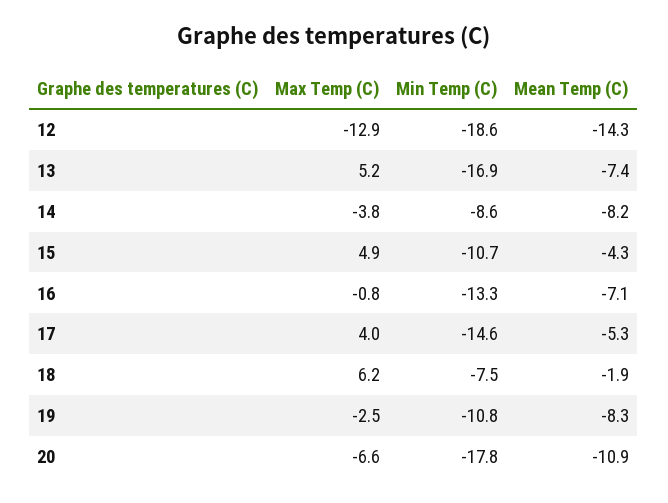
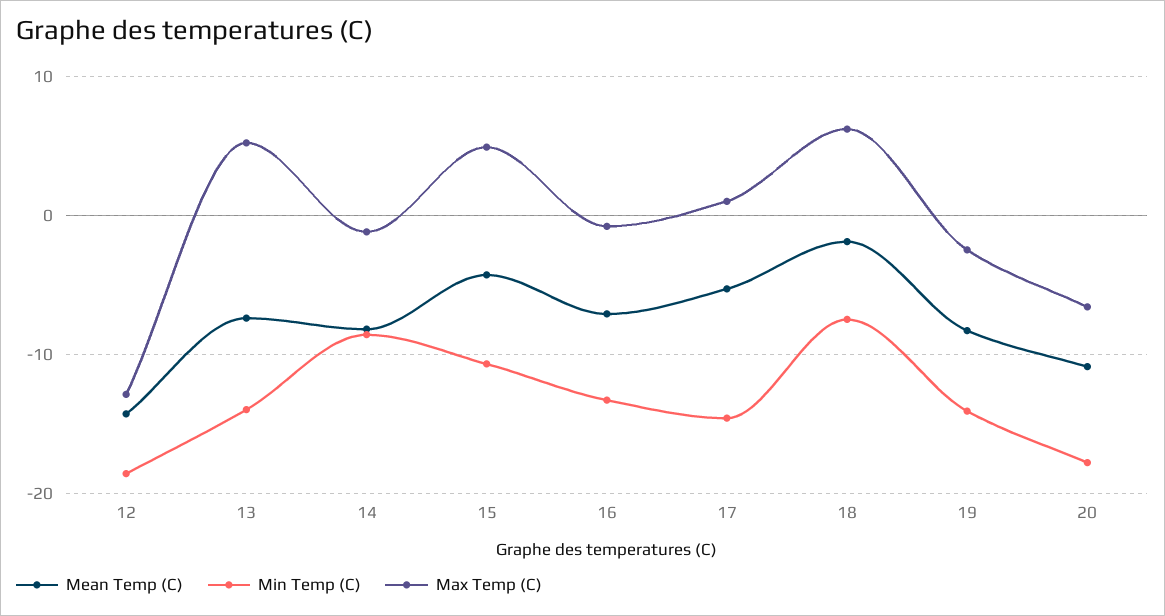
  {
    "Max Temp (C)": {
      "12": -12.9,
      "13": 5.2,
-     "14": -3.8,
+     "14": -1,
      "15": 4.9,
      "16": -0.8,
-     "17": 4,
+     "17": 1,
      "18": 6.2,
      "19": -2.5,
      "20": -6.6
    },
    "Min Temp (C)": {
      "12": -18.6,
-     "13": -16.9,
+     "13": -14,
      "14": -8.6,
      "15": -10.7,
      "16": -13.3,
      "17": -14.6,
      "18": -7.5,
-     "19": -10.8,
+     "19": -14,
      "20": -17.8
    },
    "Mean Temp (C)": {
      "12": -14.3,
      "13": -7.4,
      "14": -8.2,
      "15": -4.3,
      "16": -7.1,
      "17": -5.3,
      "18": -1.9,
      "19": -8.3,
      "20": -10.9
    }
  }

